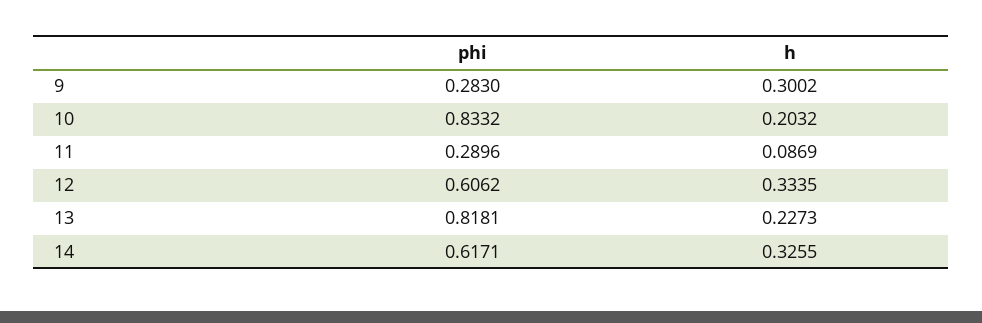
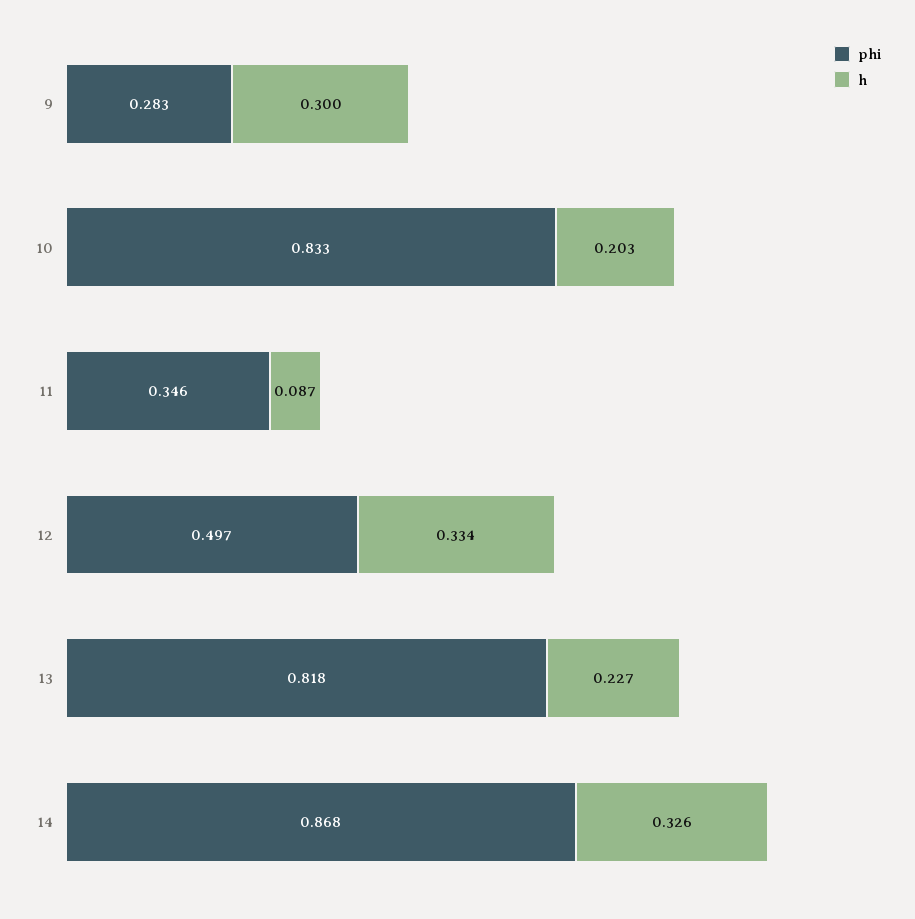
  {
    "phi": {
      "9": 0.283,
      "10": 0.8332,
-     "11": 0.2896,
+     "11": 0.346,
-     "12": 0.6062,
+     "12": 0.497,
      "13": 0.8181,
-     "14": 0.6171
+     "14": 0.868
    },
    "h": {
      "9": 0.3002,
      "10": 0.2032,
      "11": 0.0869,
      "12": 0.3335,
      "13": 0.2273,
      "14": 0.3255
    }
  }

